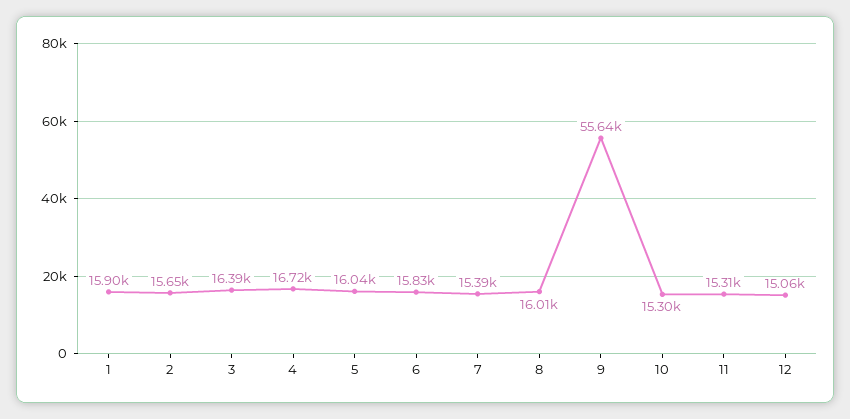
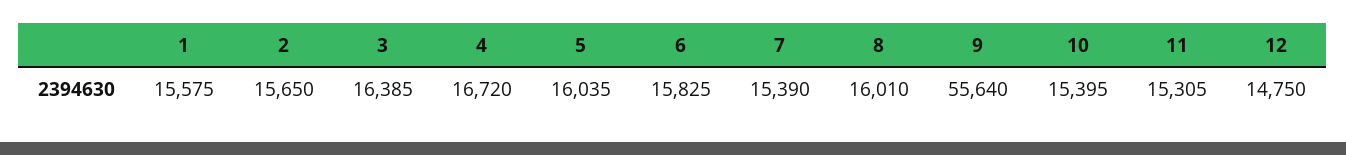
  {
-   "1": 15900,
+   "1": 15575,
    "2": 15650,
    "3": 16385,
    "4": 16720,
    "5": 16035,
    "6": 15825,
    "7": 15390,
    "8": 16010,
    "9": 55640,
-   "10": 15300,
+   "10": 15395,
    "11": 15305,
-   "12": 15060
+   "12": 14750
  }

